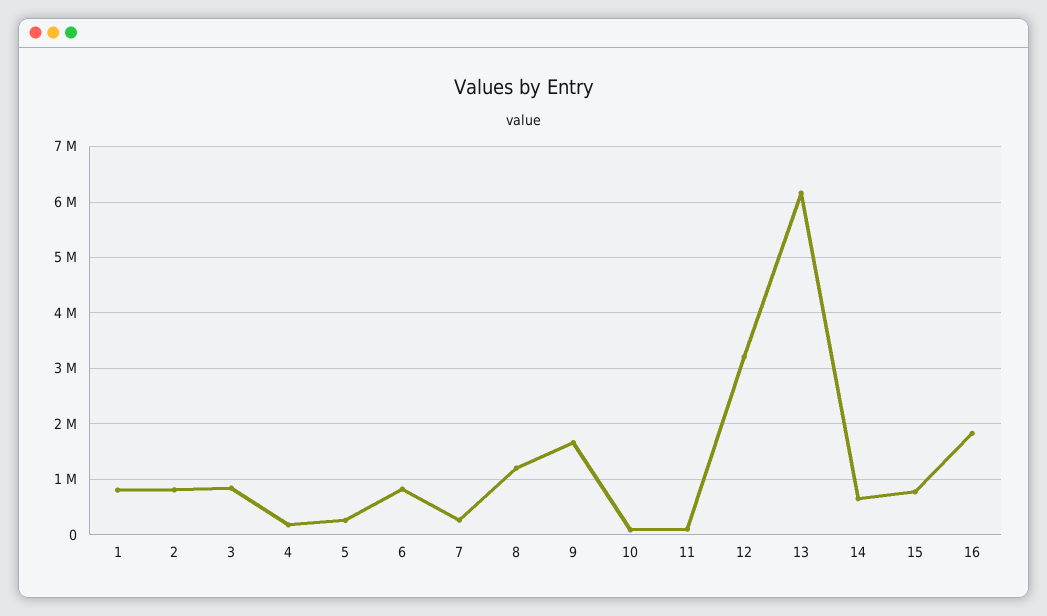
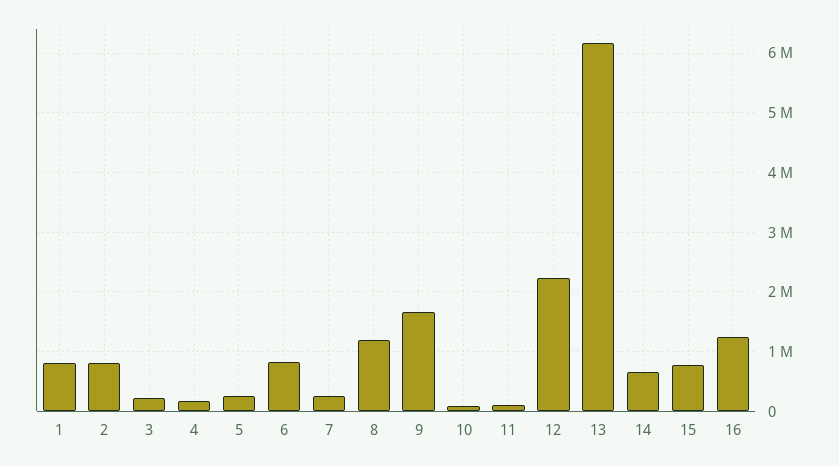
  {
    "1": 800000,
    "2": 800000,
-   "3": 800000,
+   "3": 200000,
    "4": 200000,
    "5": 200000,
    "6": 800000,
    "7": 200000,
    "8": 1200000,
    "9": 1600000,
    "10": 0,
    "11": 200000,
-   "12": 3200000,
+   "12": 2200000,
    "13": 6200000,
    "14": 600000,
    "15": 800000,
-   "16": 1800000
+   "16": 1200000
  }

